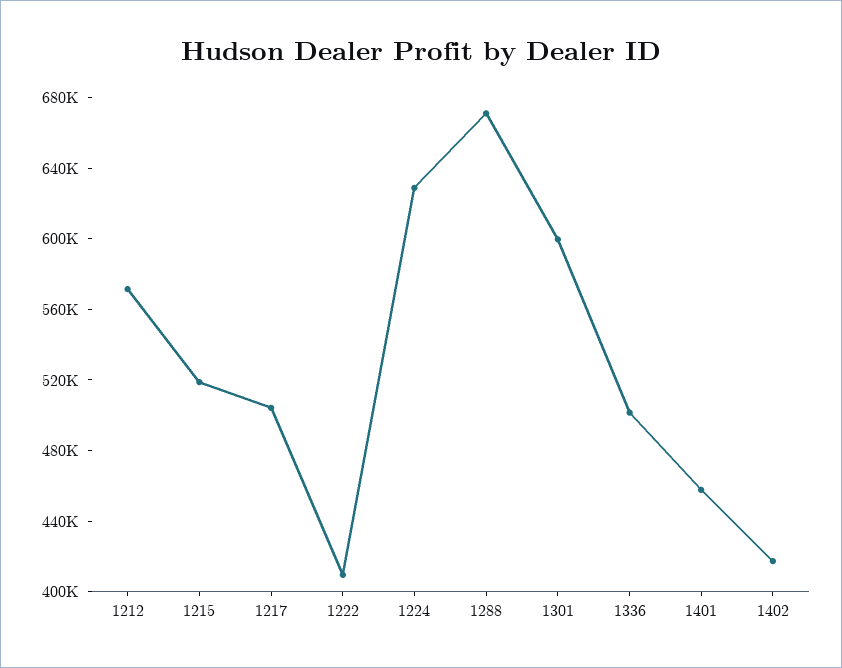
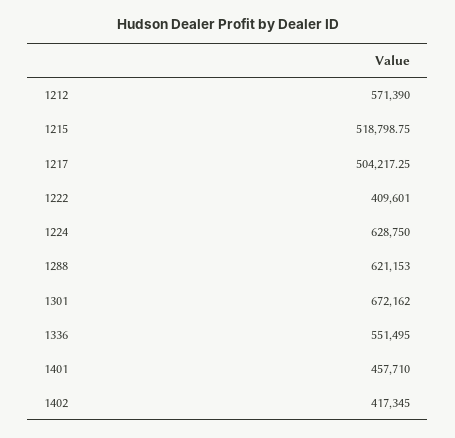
  {
    "1212": 571390,
    "1215": 518798.75,
    "1217": 504217.25,
    "1222": 409601,
    "1224": 628750,
-   "1288": 670000,
+   "1288": 621153,
-   "1301": 600000,
+   "1301": 672162,
-   "1336": 500000,
+   "1336": 551495,
    "1401": 457710,
    "1402": 417345
  }

